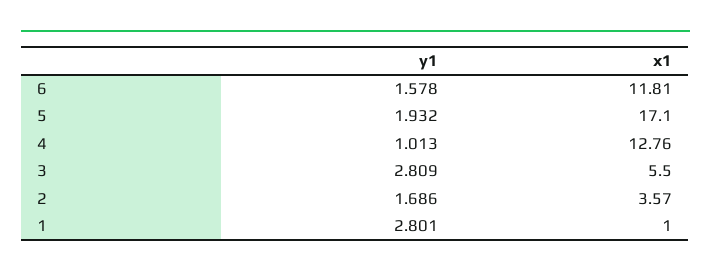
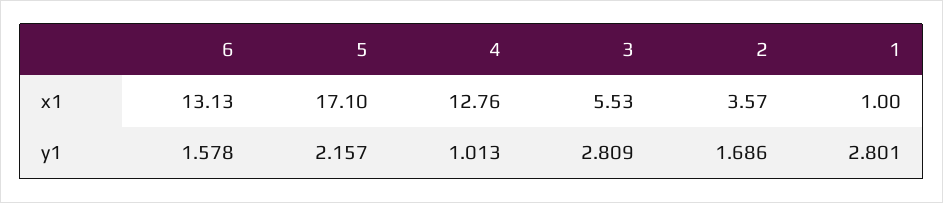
  {
    "y1": {
      "6": 1.578,
-     "5": 1.932,
+     "5": 2.157,
      "4": 1.013,
      "3": 2.809,
      "2": 1.686,
      "1": 2.801
    },
    "x1": {
-     "6": 11.81,
+     "6": 13.13,
      "5": 17.1,
      "4": 12.76,
-     "3": 5.5,
+     "3": 5.53,
      "2": 3.57,
      "1": 1
    }
  }

